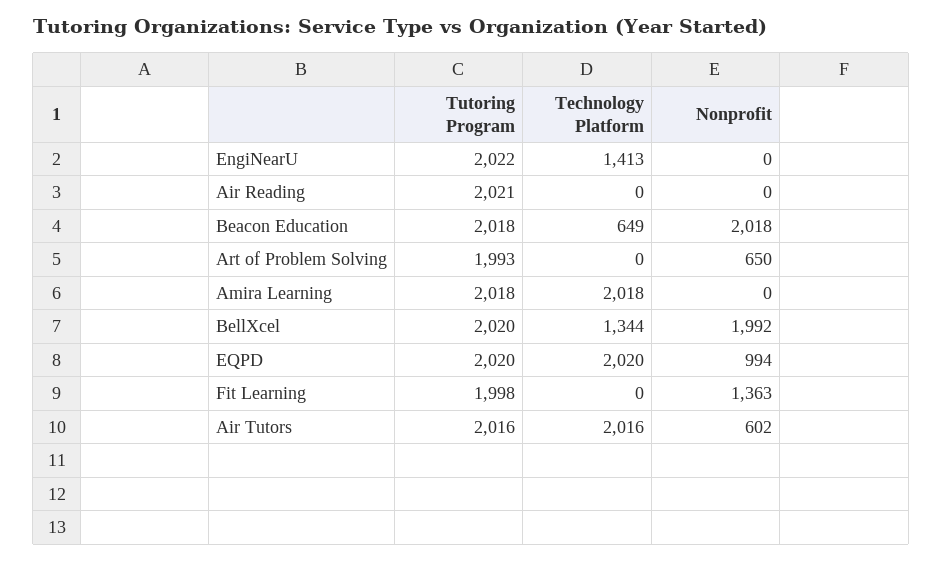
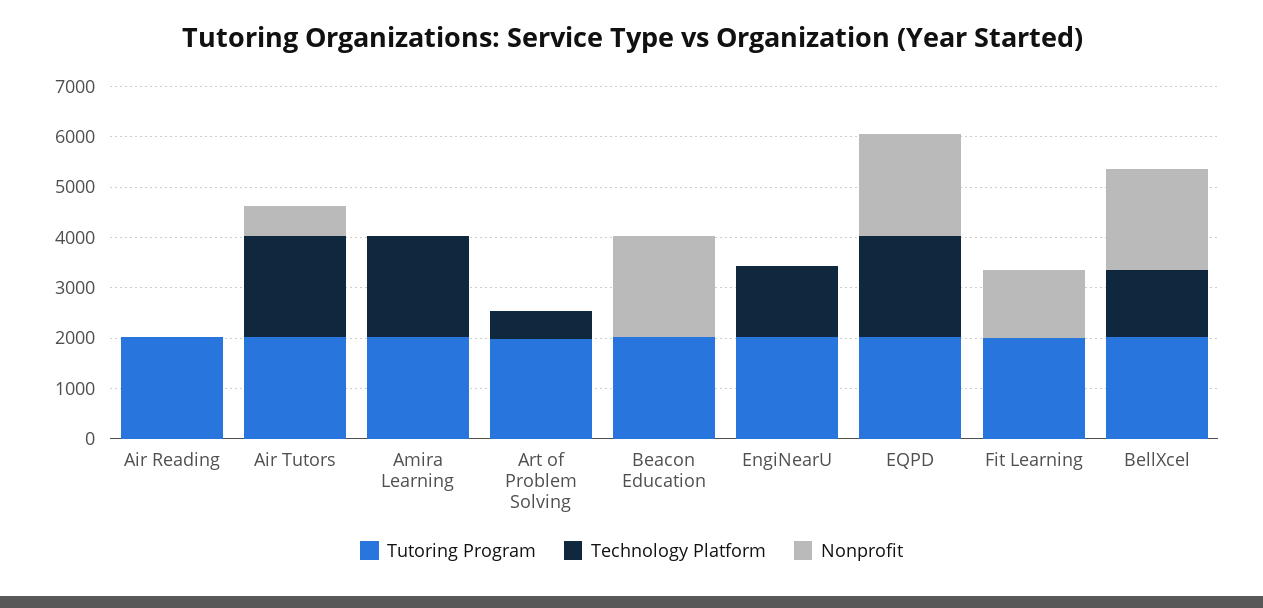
  {
    "Tutoring Program": {
      "EngiNearU": 2022,
      "Air Reading": 2021,
      "Beacon Education": 2018,
      "Art of Problem Solving": 1993,
      "Amira Learning": 2018,
      "BellXcel": 2020,
      "EQPD": 2020,
      "Fit Learning": 1998,
      "Air Tutors": 2016
    },
    "Technology Platform": {
      "EngiNearU": 1413,
      "Air Reading": 0,
-     "Beacon Education": 649,
+     "Beacon Education": 0,
-     "Art of Problem Solving": 0,
+     "Art of Problem Solving": 600,
      "Amira Learning": 2018,
      "BellXcel": 1344,
      "EQPD": 2020,
      "Fit Learning": 0,
      "Air Tutors": 2016
    },
    "Nonprofit": {
      "EngiNearU": 0,
      "Air Reading": 0,
      "Beacon Education": 2018,
-     "Art of Problem Solving": 650,
+     "Art of Problem Solving": 0,
      "Amira Learning": 0,
      "BellXcel": 1992,
-     "EQPD": 994,
+     "EQPD": 2000,
      "Fit Learning": 1363,
      "Air Tutors": 602
    }
  }

